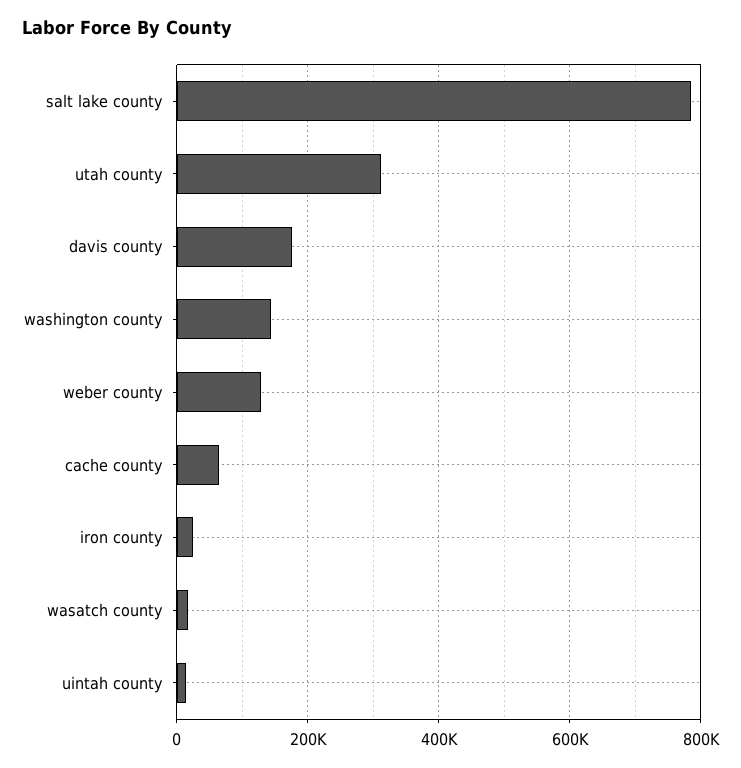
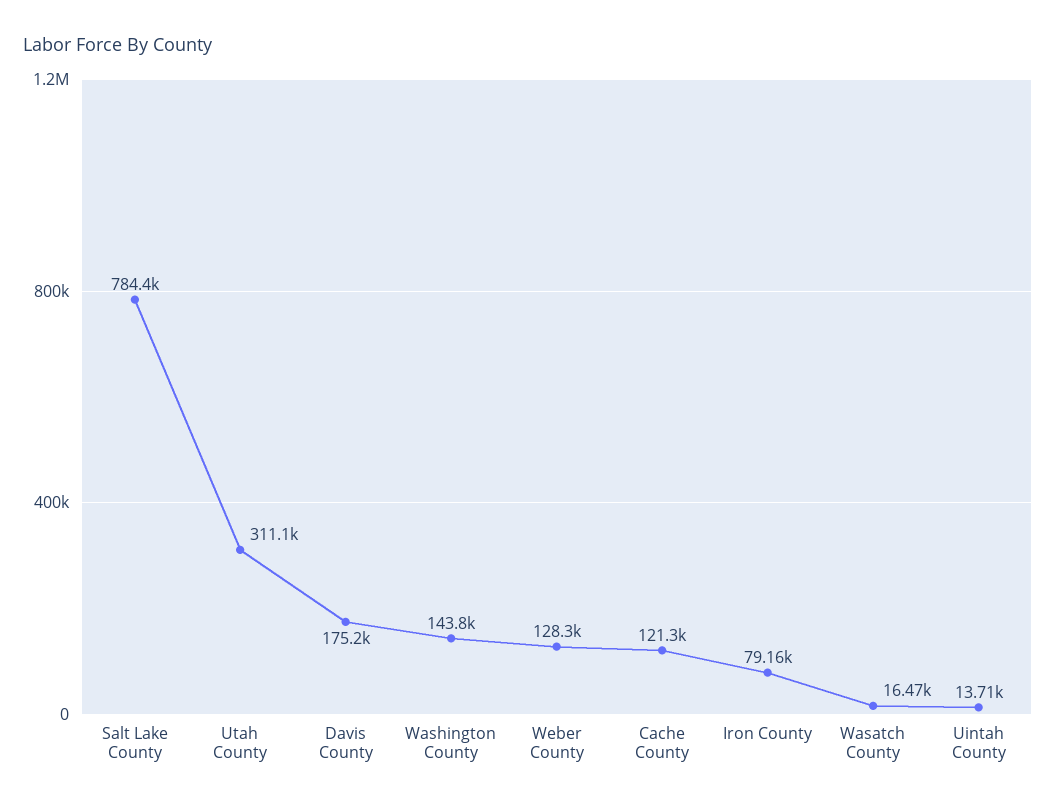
  {
    "salt lake county": 784400,
    "utah county": 311100,
    "davis county": 175200,
    "washington county": 143800,
    "weber county": 128300,
-   "cache county": 60000,
+   "cache county": 121300,
-   "iron county": 20000,
+   "iron county": 79160,
    "wasatch county": 16470,
    "uintah county": 13710
  }

